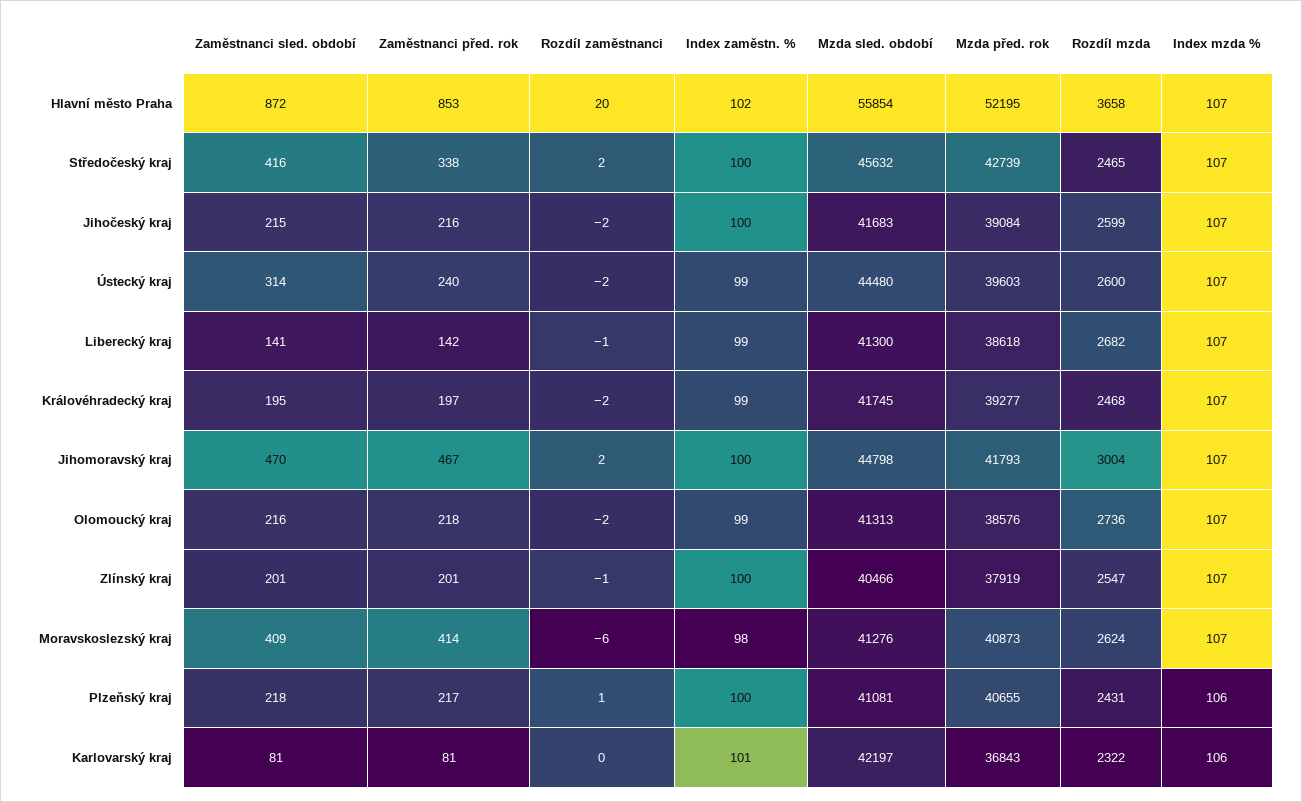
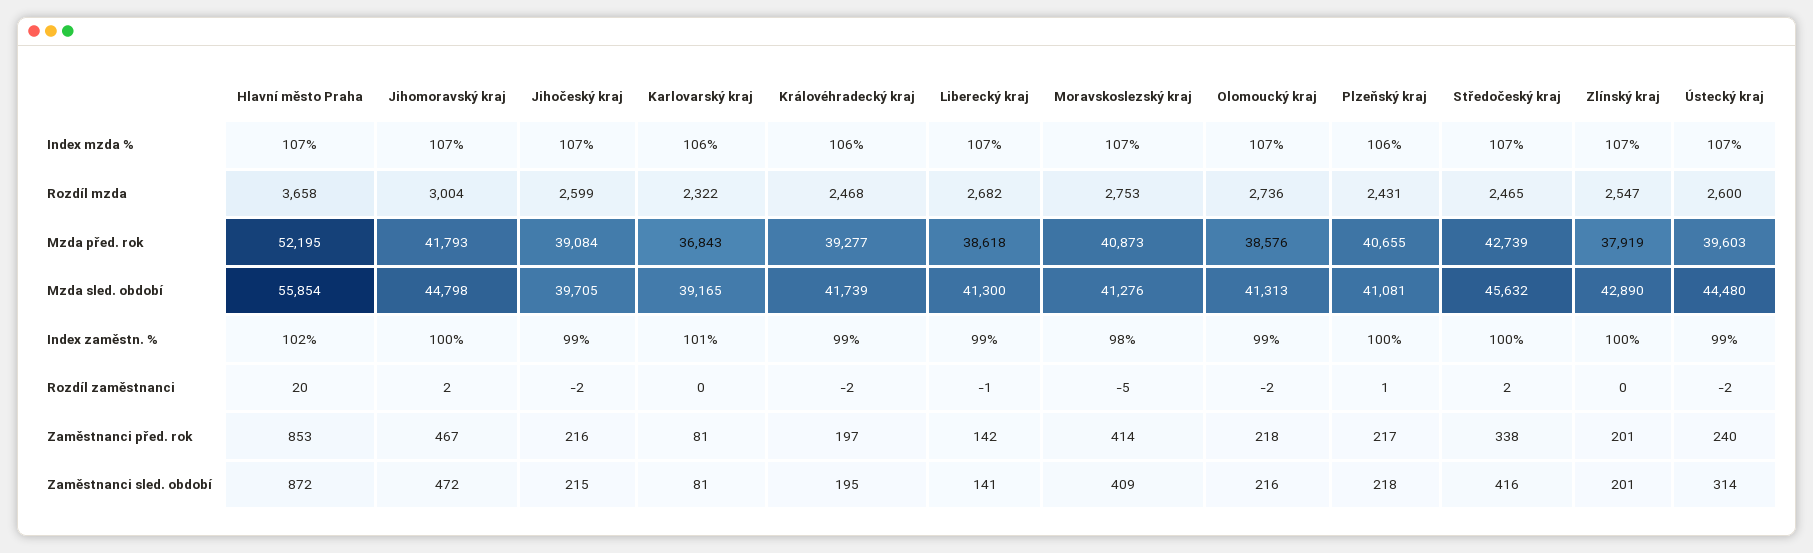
  {
    "Zaměstnanci sled. období": {
      "Hlavní město Praha": 872,
      "Středočeský kraj": 416,
      "Jihočeský kraj": 215,
      "Ústecký kraj": 314,
      "Liberecký kraj": 141,
      "Královéhradecký kraj": 195,
-     "Jihomoravský kraj": 470,
+     "Jihomoravský kraj": 472,
      "Olomoucký kraj": 216,
      "Zlínský kraj": 201,
      "Moravskoslezský kraj": 409,
      "Plzeňský kraj": 218,
      "Karlovarský kraj": 81
    },
    "Zaměstnanci před. rok": {
      "Hlavní město Praha": 853,
      "Středočeský kraj": 338,
      "Jihočeský kraj": 216,
      "Ústecký kraj": 240,
      "Liberecký kraj": 142,
      "Královéhradecký kraj": 197,
      "Jihomoravský kraj": 467,
      "Olomoucký kraj": 218,
      "Zlínský kraj": 201,
      "Moravskoslezský kraj": 414,
      "Plzeňský kraj": 217,
      "Karlovarský kraj": 81
    },
    "Rozdíl zaměstnanci": {
      "Hlavní město Praha": 20,
      "Středočeský kraj": 2,
      "Jihočeský kraj": -2,
      "Ústecký kraj": -2,
      "Liberecký kraj": -1,
      "Královéhradecký kraj": -2,
      "Jihomoravský kraj": 2,
      "Olomoucký kraj": -2,
-     "Zlínský kraj": -1,
+     "Zlínský kraj": 0,
-     "Moravskoslezský kraj": -6,
+     "Moravskoslezský kraj": -5,
      "Plzeňský kraj": 1,
      "Karlovarský kraj": 0
    },
    "Index zaměstn. %": {
      "Hlavní město Praha": 102,
      "Středočeský kraj": 100,
-     "Jihočeský kraj": 100,
+     "Jihočeský kraj": 99,
      "Ústecký kraj": 99,
      "Liberecký kraj": 99,
      "Královéhradecký kraj": 99,
      "Jihomoravský kraj": 100,
      "Olomoucký kraj": 99,
      "Zlínský kraj": 100,
      "Moravskoslezský kraj": 98,
      "Plzeňský kraj": 100,
      "Karlovarský kraj": 101
    },
    "Mzda sled. období": {
      "Hlavní město Praha": 55854,
      "Středočeský kraj": 45632,
-     "Jihočeský kraj": 41683,
+     "Jihočeský kraj": 39705,
      "Ústecký kraj": 44480,
      "Liberecký kraj": 41300,
-     "Královéhradecký kraj": 41745,
+     "Královéhradecký kraj": 41739,
      "Jihomoravský kraj": 44798,
      "Olomoucký kraj": 41313,
-     "Zlínský kraj": 40466,
+     "Zlínský kraj": 42890,
      "Moravskoslezský kraj": 41276,
      "Plzeňský kraj": 41081,
-     "Karlovarský kraj": 42197
+     "Karlovarský kraj": 39165
    },
    "Mzda před. rok": {
      "Hlavní město Praha": 52195,
      "Středočeský kraj": 42739,
      "Jihočeský kraj": 39084,
      "Ústecký kraj": 39603,
      "Liberecký kraj": 38618,
      "Královéhradecký kraj": 39277,
      "Jihomoravský kraj": 41793,
      "Olomoucký kraj": 38576,
      "Zlínský kraj": 37919,
      "Moravskoslezský kraj": 40873,
      "Plzeňský kraj": 40655,
      "Karlovarský kraj": 36843
    },
    "Rozdíl mzda": {
      "Hlavní město Praha": 3658,
      "Středočeský kraj": 2465,
      "Jihočeský kraj": 2599,
      "Ústecký kraj": 2600,
      "Liberecký kraj": 2682,
      "Královéhradecký kraj": 2468,
      "Jihomoravský kraj": 3004,
      "Olomoucký kraj": 2736,
      "Zlínský kraj": 2547,
-     "Moravskoslezský kraj": 2624,
+     "Moravskoslezský kraj": 2753,
      "Plzeňský kraj": 2431,
      "Karlovarský kraj": 2322
    },
    "Index mzda %": {
      "Hlavní město Praha": 107,
      "Středočeský kraj": 107,
      "Jihočeský kraj": 107,
      "Ústecký kraj": 107,
      "Liberecký kraj": 107,
-     "Královéhradecký kraj": 107,
+     "Královéhradecký kraj": 106,
      "Jihomoravský kraj": 107,
      "Olomoucký kraj": 107,
      "Zlínský kraj": 107,
      "Moravskoslezský kraj": 107,
      "Plzeňský kraj": 106,
      "Karlovarský kraj": 106
    }
  }

